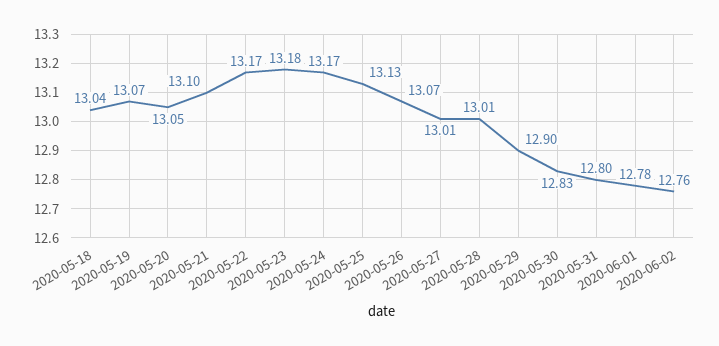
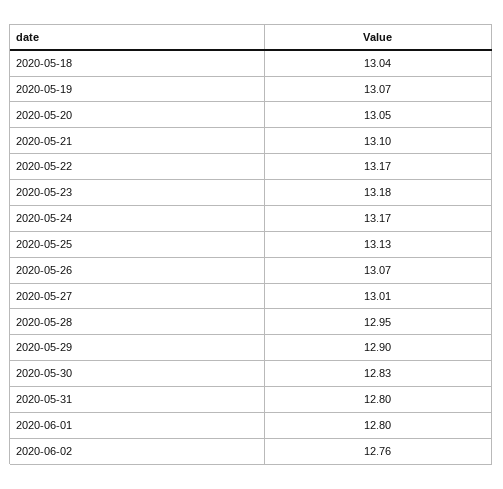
  {
    "2020-05-18": 13.04,
    "2020-05-19": 13.07,
    "2020-05-20": 13.05,
    "2020-05-21": 13.1,
    "2020-05-22": 13.17,
    "2020-05-23": 13.18,
    "2020-05-24": 13.17,
    "2020-05-25": 13.13,
    "2020-05-26": 13.07,
    "2020-05-27": 13.01,
-   "2020-05-28": 13.01,
+   "2020-05-28": 12.95,
    "2020-05-29": 12.9,
    "2020-05-30": 12.83,
    "2020-05-31": 12.8,
-   "2020-06-01": 12.78,
+   "2020-06-01": 12.8,
    "2020-06-02": 12.76
  }

